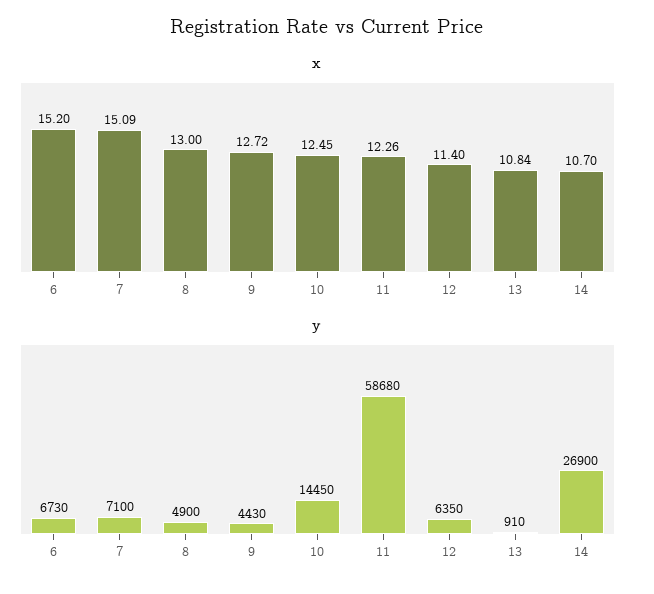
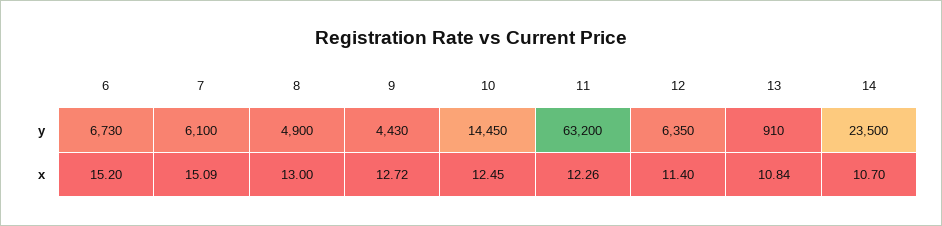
  {
    "x": {
      "6": 15.2,
      "7": 15.09,
      "8": 13,
      "9": 12.72,
      "10": 12.45,
      "11": 12.26,
      "12": 11.4,
      "13": 10.84,
      "14": 10.7
    },
    "y": {
      "6": 6730,
-     "7": 7100,
+     "7": 6100,
      "8": 4900,
      "9": 4430,
      "10": 14450,
-     "11": 58680,
+     "11": 63200,
      "12": 6350,
      "13": 910,
-     "14": 26900
+     "14": 23500
    }
  }

